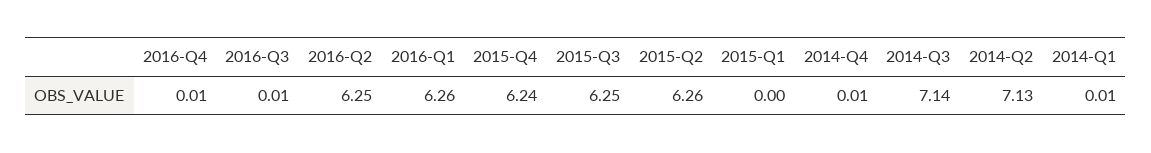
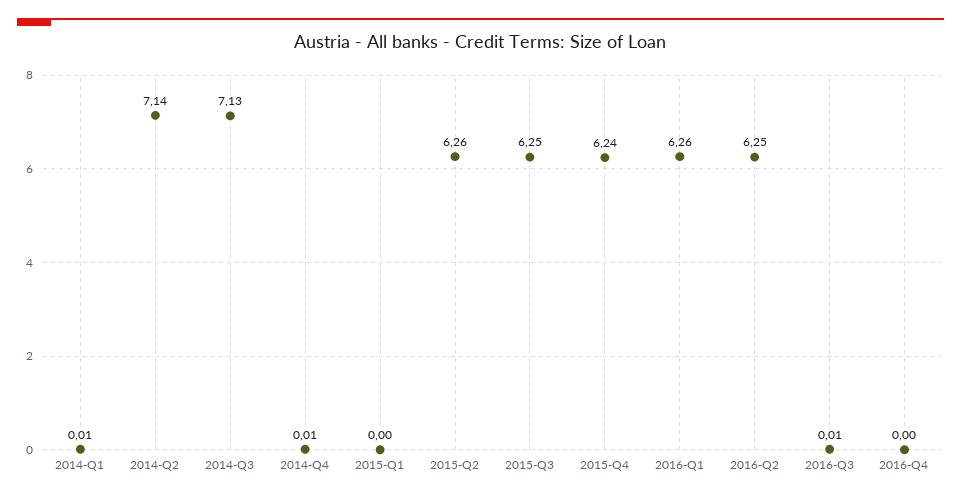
  {
-   "2016-Q4": 0.01,
+   "2016-Q4": 0,
    "2016-Q3": 0.01,
    "2016-Q2": 6.25,
    "2016-Q1": 6.26,
    "2015-Q4": 6.24,
    "2015-Q3": 6.25,
    "2015-Q2": 6.26,
    "2015-Q1": 0,
    "2014-Q4": 0.01,
-   "2014-Q3": 7.14,
+   "2014-Q3": 7.13,
-   "2014-Q2": 7.13,
+   "2014-Q2": 7.14,
    "2014-Q1": 0.01
  }

